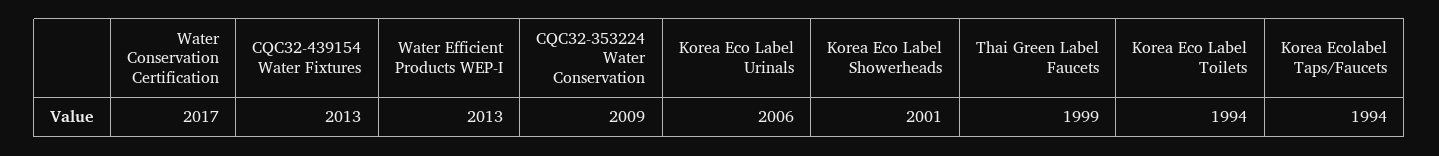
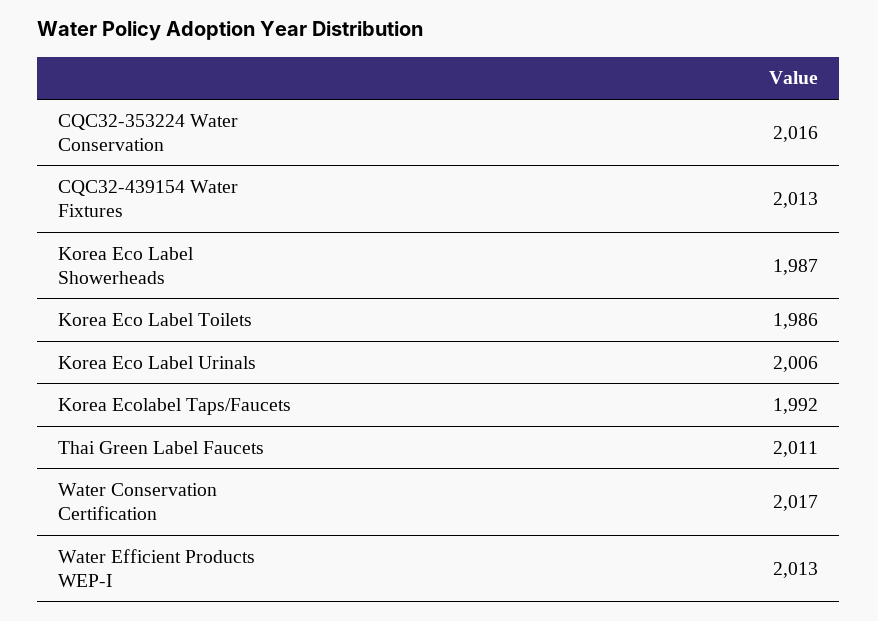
  {
    "Water Conservation Certification": 2017,
    "CQC32-439154 Water Fixtures": 2013,
    "Water Efficient Products WEP-I": 2013,
-   "CQC32-353224 Water Conservation": 2009,
+   "CQC32-353224 Water Conservation": 2016,
    "Korea Eco Label Urinals": 2006,
-   "Korea Eco Label Showerheads": 2001,
+   "Korea Eco Label Showerheads": 1987,
-   "Thai Green Label Faucets": 1999,
+   "Thai Green Label Faucets": 2011,
-   "Korea Eco Label Toilets": 1994,
+   "Korea Eco Label Toilets": 1986,
-   "Korea Ecolabel Taps/Faucets": 1994
+   "Korea Ecolabel Taps/Faucets": 1992
  }

